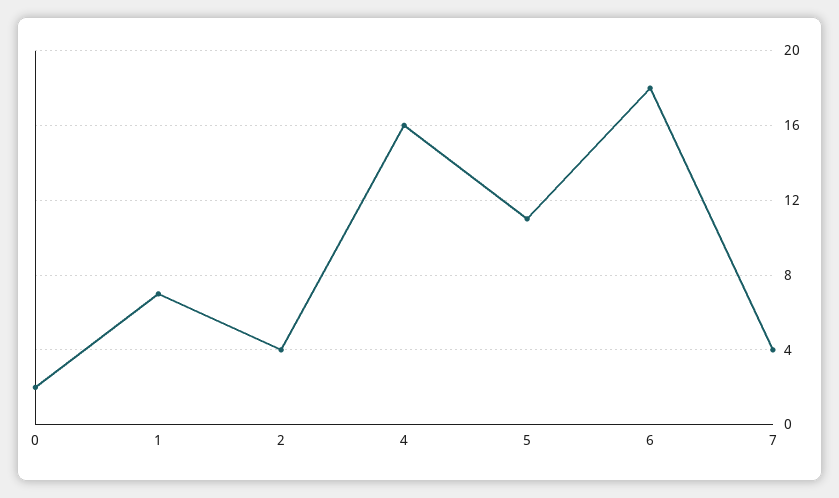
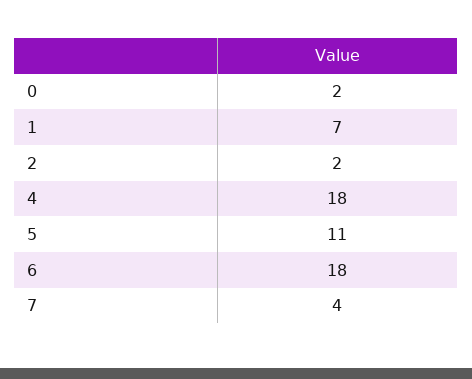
  {
    "0": 2,
    "1": 7,
-   "2": 4,
+   "2": 2,
-   "4": 16,
+   "4": 18,
    "5": 11,
    "6": 18,
    "7": 4
  }

